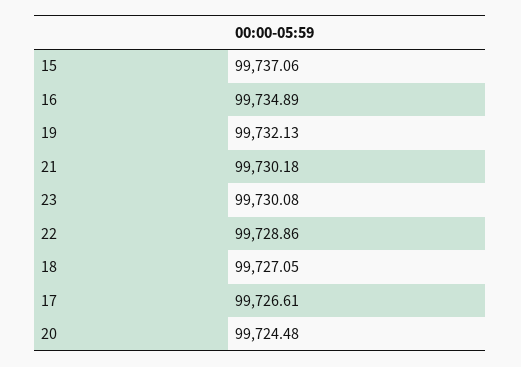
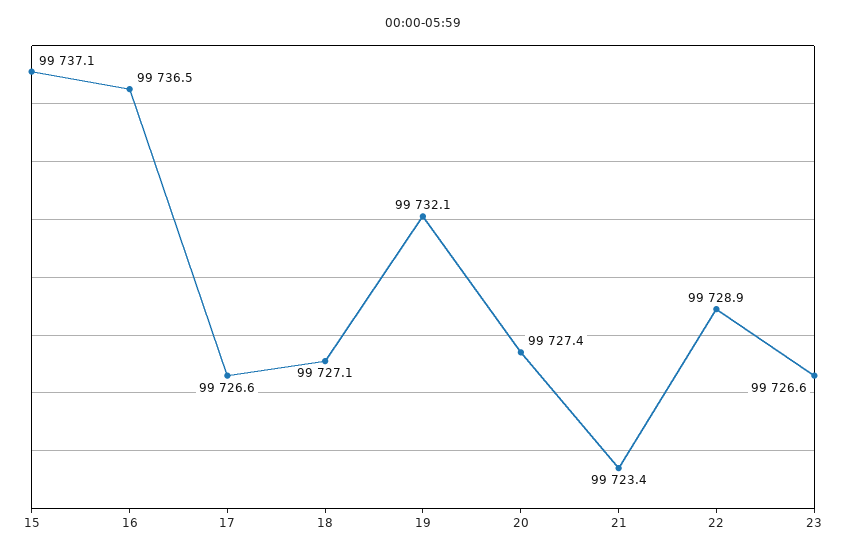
  {
    "15": 99737.06,
-   "16": 99734.89,
+   "16": 99736.5,
    "19": 99732.13,
-   "21": 99730.18,
+   "21": 99723.4,
-   "23": 99730.08,
+   "23": 99726.6,
    "22": 99728.86,
    "18": 99727.05,
    "17": 99726.61,
-   "20": 99724.48
+   "20": 99727.4
  }

